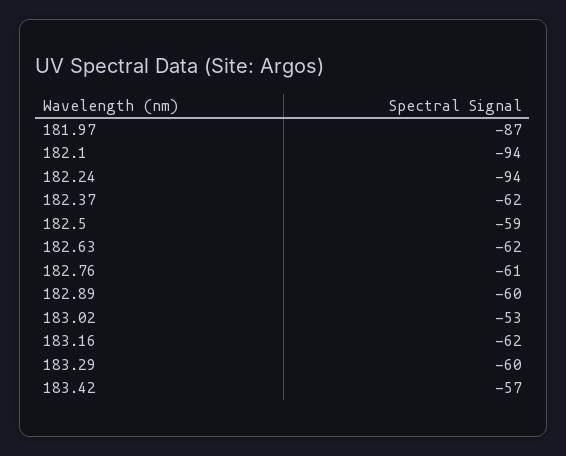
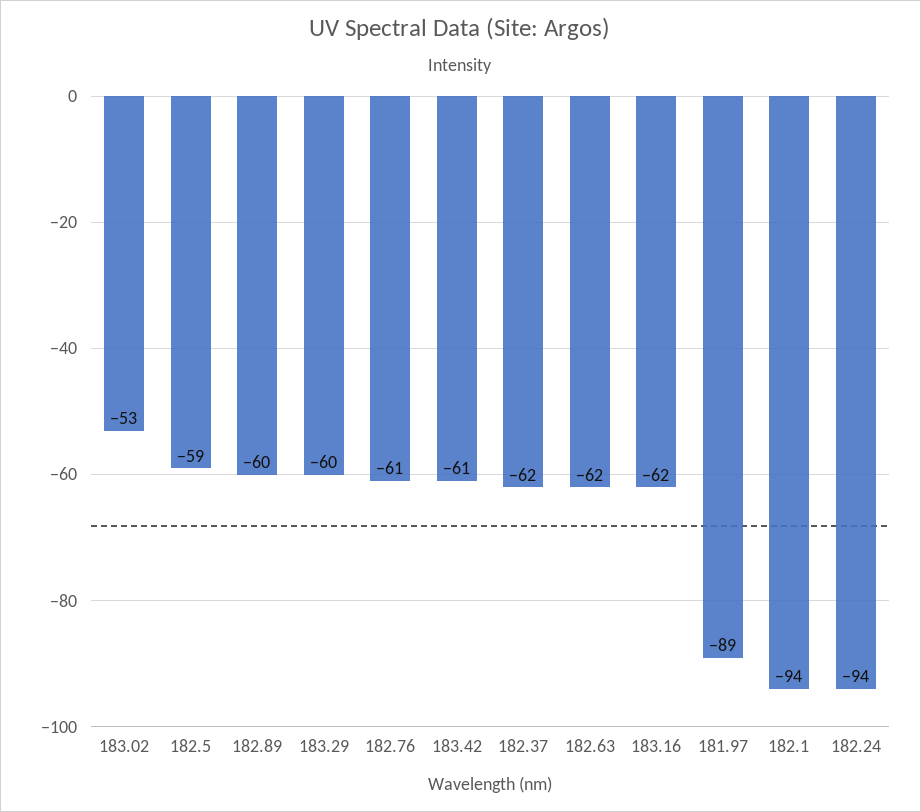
  {
-   "181.97": -87,
+   "181.97": -89,
    "182.1": -94,
    "182.24": -94,
    "182.37": -62,
    "182.5": -59,
    "182.63": -62,
    "182.76": -61,
    "182.89": -60,
    "183.02": -53,
    "183.16": -62,
    "183.29": -60,
-   "183.42": -57
+   "183.42": -61
  }

